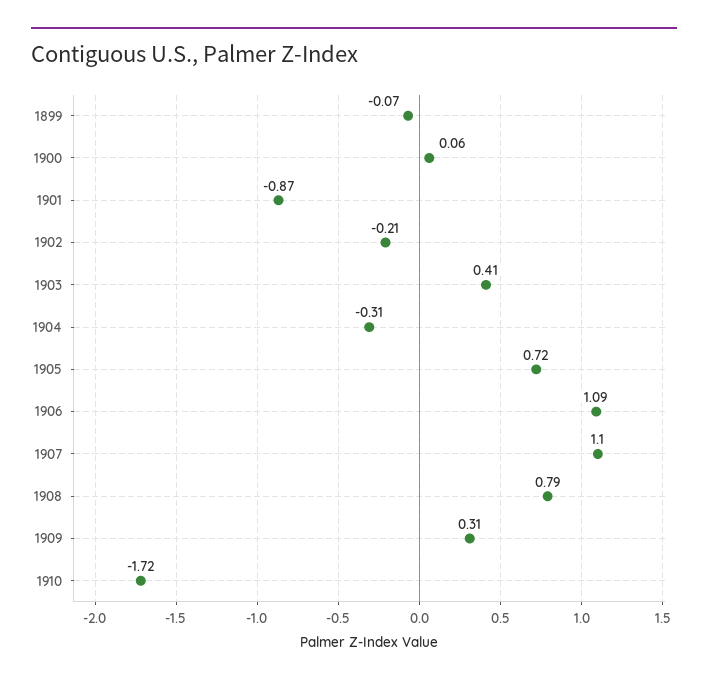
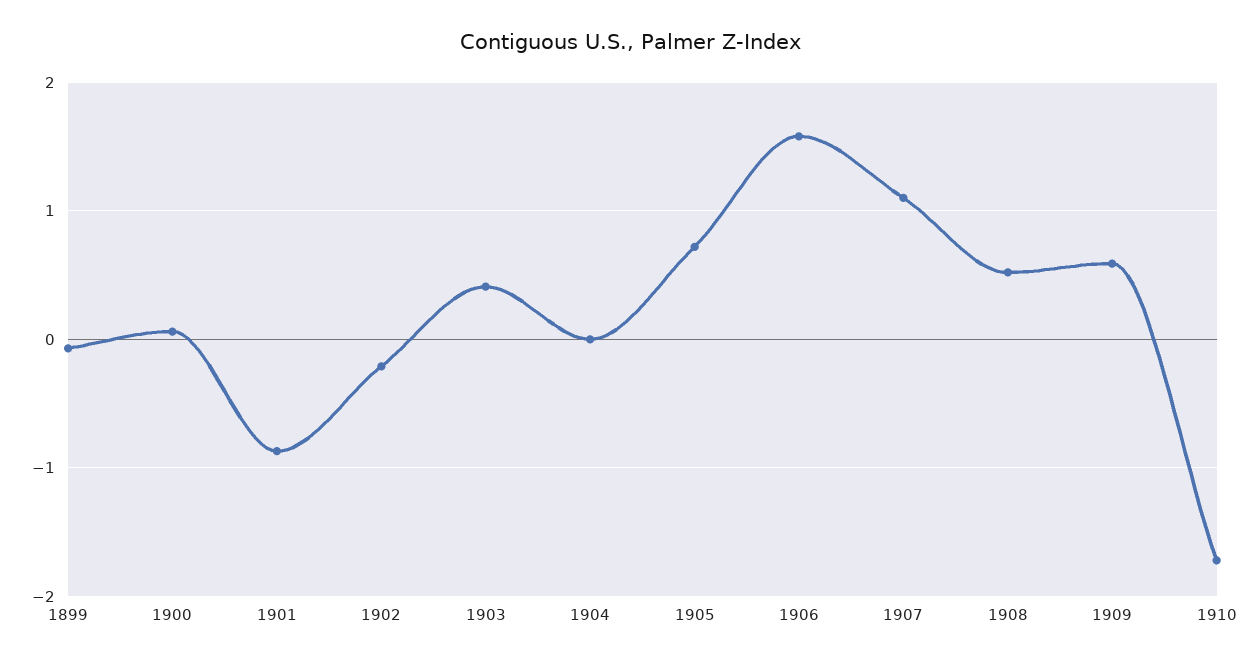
  {
    "1899": -0.07,
    "1900": 0.06,
    "1901": -0.87,
    "1902": -0.21,
    "1903": 0.41,
-   "1904": -0.31,
+   "1904": 0,
    "1905": 0.72,
-   "1906": 1.09,
+   "1906": 1.6,
    "1907": 1.1,
-   "1908": 0.79,
+   "1908": 0.5,
-   "1909": 0.31,
+   "1909": 0.6,
    "1910": -1.72
  }

